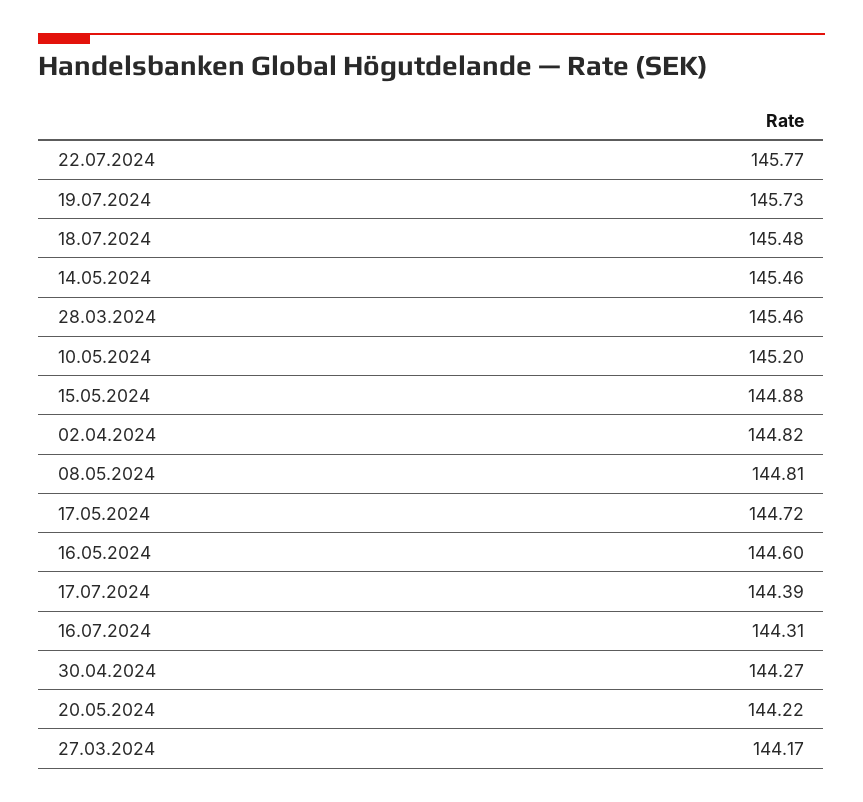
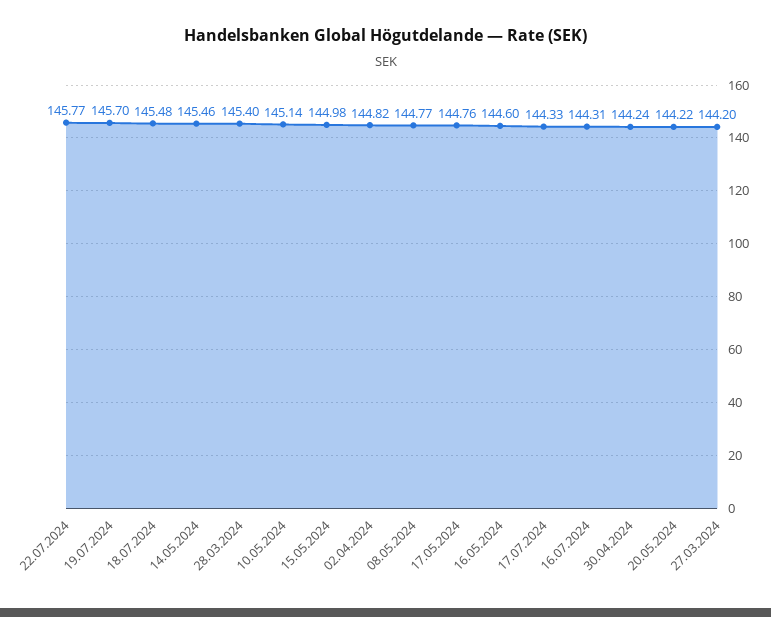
  {
    "22.07.2024": 145.77,
-   "19.07.2024": 145.73,
+   "19.07.2024": 145.7,
    "18.07.2024": 145.48,
    "14.05.2024": 145.46,
-   "28.03.2024": 145.46,
+   "28.03.2024": 145.4,
-   "10.05.2024": 145.2,
+   "10.05.2024": 145.14,
-   "15.05.2024": 144.88,
+   "15.05.2024": 144.98,
    "02.04.2024": 144.82,
-   "08.05.2024": 144.81,
+   "08.05.2024": 144.77,
-   "17.05.2024": 144.72,
+   "17.05.2024": 144.76,
    "16.05.2024": 144.6,
-   "17.07.2024": 144.39,
+   "17.07.2024": 144.33,
    "16.07.2024": 144.31,
-   "30.04.2024": 144.27,
+   "30.04.2024": 144.24,
    "20.05.2024": 144.22,
-   "27.03.2024": 144.17
+   "27.03.2024": 144.2
  }

